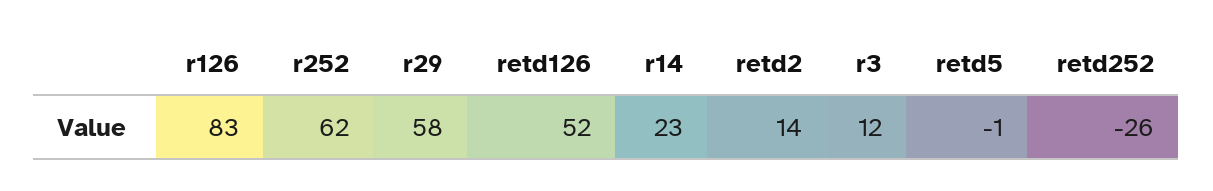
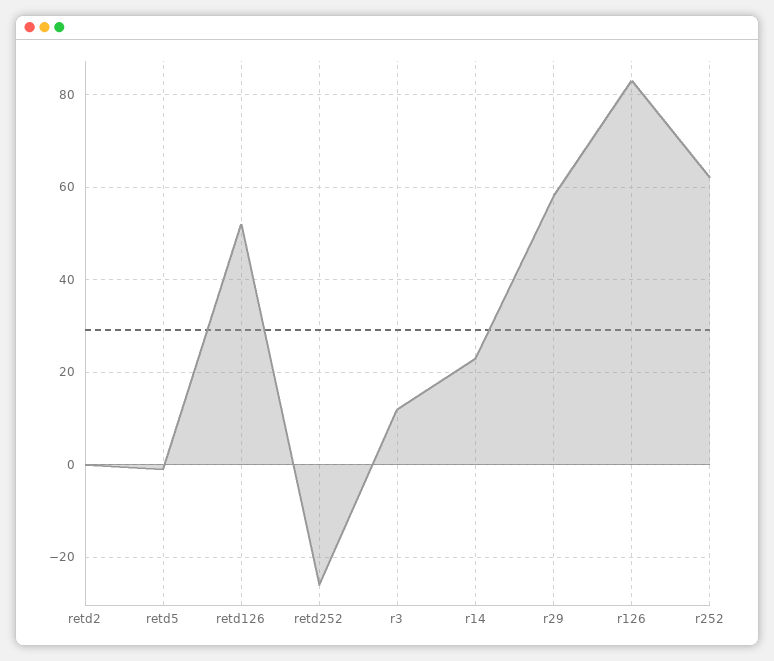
  {
    "r126": 83,
    "r252": 62,
    "r29": 58,
    "retd126": 52,
    "r14": 23,
-   "retd2": 14,
+   "retd2": 0,
    "r3": 12,
    "retd5": -1,
    "retd252": -26
  }

